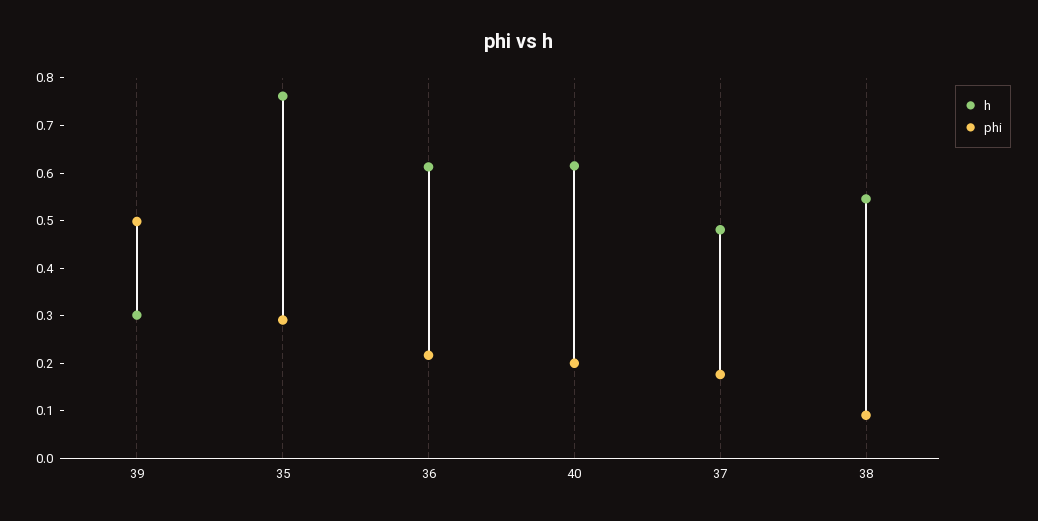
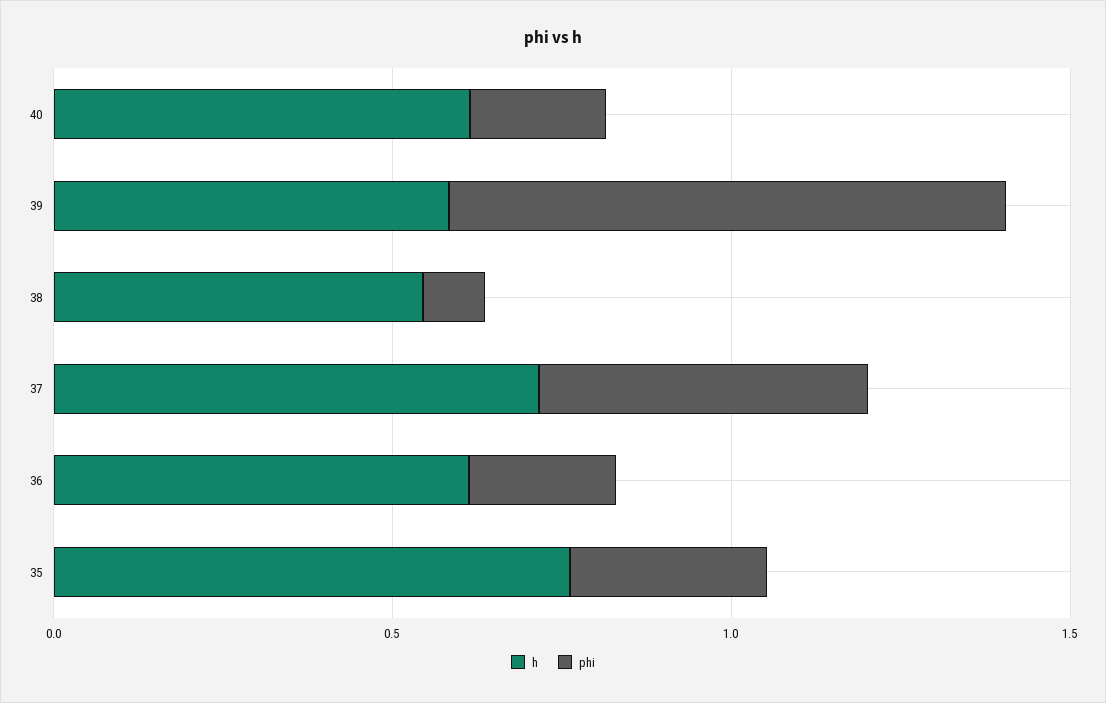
  {
    "h": {
-     "39": 0.3,
+     "39": 0.6,
      "35": 0.76,
      "36": 0.62,
      "40": 0.62,
-     "37": 0.48,
+     "37": 0.7,
      "38": 0.54
    },
    "phi": {
-     "39": 0.5,
+     "39": 0.8,
      "35": 0.3,
      "36": 0.22,
      "40": 0.2,
-     "37": 0.18,
+     "37": 0.5,
      "38": 0.1
    }
  }

